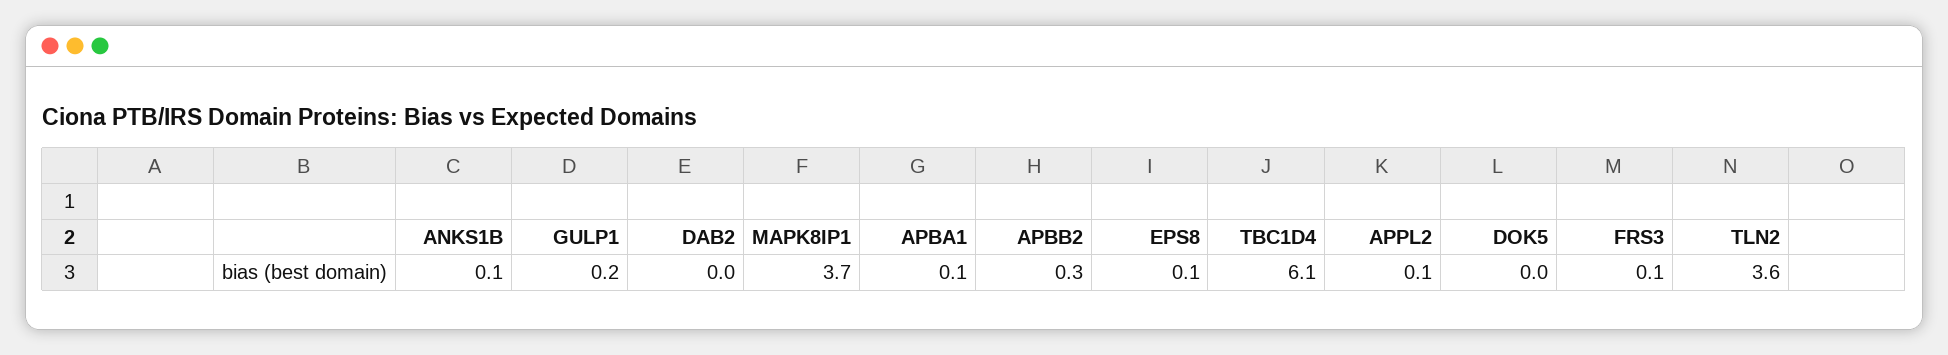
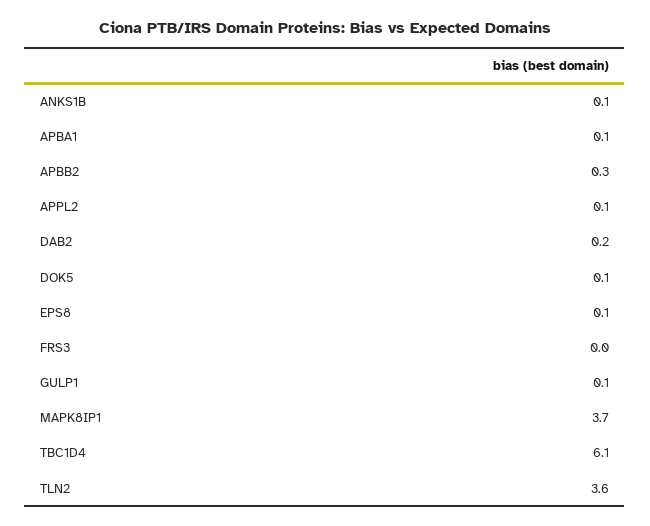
  {
    "ANKS1B": 0.1,
-   "GULP1": 0.2,
+   "GULP1": 0.1,
-   "DAB2": 0,
+   "DAB2": 0.2,
    "MAPK8IP1": 3.7,
    "APBA1": 0.1,
    "APBB2": 0.3,
    "EPS8": 0.1,
    "TBC1D4": 6.1,
    "APPL2": 0.1,
-   "DOK5": 0,
+   "DOK5": 0.1,
-   "FRS3": 0.1,
+   "FRS3": 0,
    "TLN2": 3.6
  }

